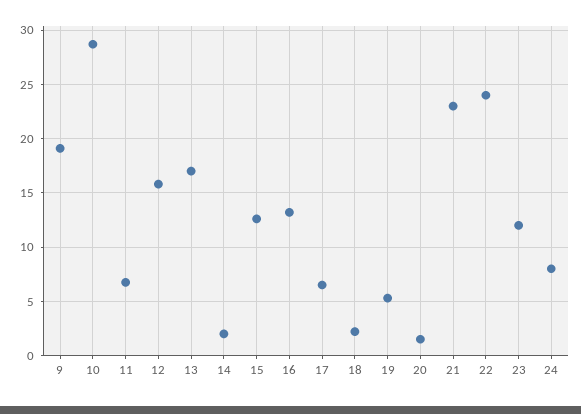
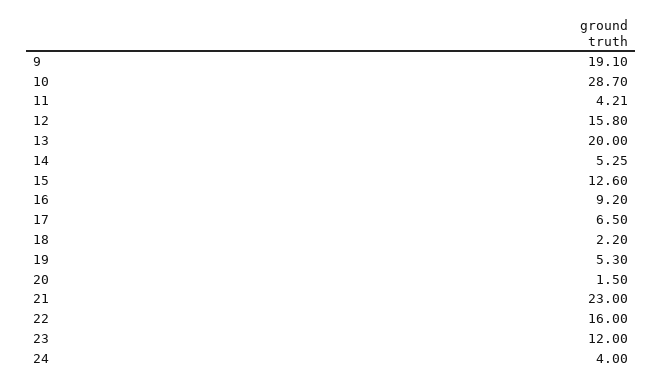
  {
    "9": 19.1,
    "10": 28.7,
-   "11": 7,
+   "11": 4.21,
    "12": 15.8,
-   "13": 17,
+   "13": 20,
-   "14": 2,
+   "14": 5.25,
    "15": 12.6,
-   "16": 13,
+   "16": 9.2,
    "17": 6.5,
    "18": 2.2,
    "19": 5.3,
    "20": 1.5,
    "21": 23,
-   "22": 24,
+   "22": 16,
    "23": 12,
-   "24": 8
+   "24": 4
  }

